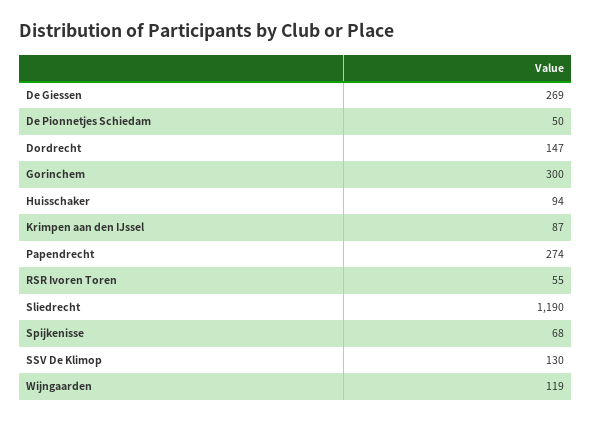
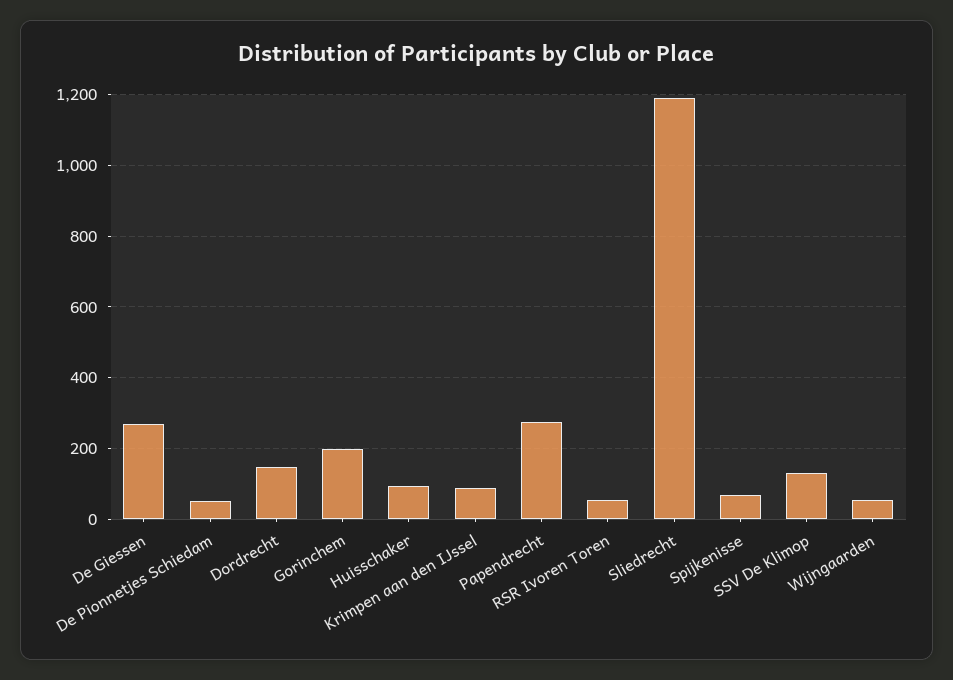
  {
    "De Giessen": 269,
    "De Pionnetjes Schiedam": 50,
    "Dordrecht": 147,
-   "Gorinchem": 300,
+   "Gorinchem": 200,
    "Huisschaker": 94,
    "Krimpen aan den IJssel": 87,
    "Papendrecht": 274,
    "RSR Ivoren Toren": 55,
    "Sliedrecht": 1190,
    "Spijkenisse": 68,
    "SSV De Klimop": 130,
-   "Wijngaarden": 119
+   "Wijngaarden": 60
  }

